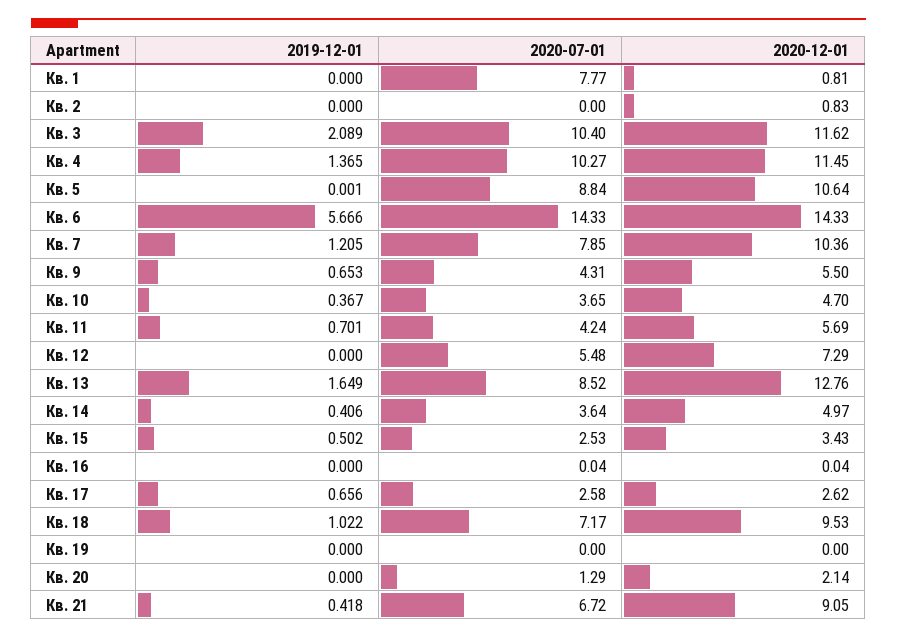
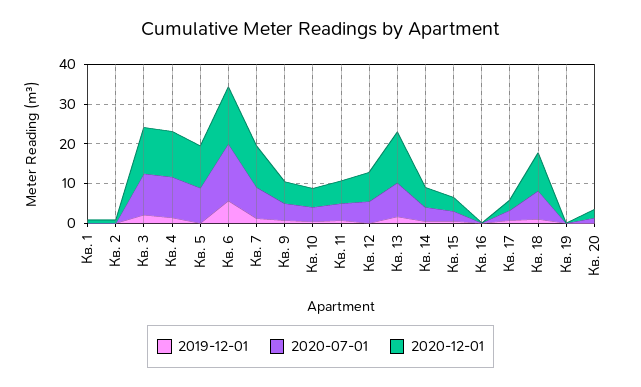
  {
    "2019-12-01": {
      "Кв. 1": 0,
      "Кв. 2": 0,
      "Кв. 3": 2.089,
      "Кв. 4": 1.365,
      "Кв. 5": 0.001,
      "Кв. 6": 5.666,
      "Кв. 7": 1.205,
      "Кв. 9": 0.653,
      "Кв. 10": 0.367,
      "Кв. 11": 0.701,
      "Кв. 12": 0,
      "Кв. 13": 1.649,
      "Кв. 14": 0.406,
      "Кв. 15": 0.502,
      "Кв. 16": 0,
      "Кв. 17": 0.656,
      "Кв. 18": 1.022,
      "Кв. 19": 0,
-     "Кв. 20": 0,
+     "Кв. 20": 0
-     "Кв. 21": 0.418
    },
    "2020-07-01": {
-     "Кв. 1": 7.77,
+     "Кв. 1": 0,
      "Кв. 2": 0,
      "Кв. 3": 10.4,
      "Кв. 4": 10.27,
      "Кв. 5": 8.84,
      "Кв. 6": 14.33,
      "Кв. 7": 7.85,
      "Кв. 9": 4.31,
      "Кв. 10": 3.65,
      "Кв. 11": 4.24,
      "Кв. 12": 5.48,
      "Кв. 13": 8.52,
      "Кв. 14": 3.64,
      "Кв. 15": 2.53,
      "Кв. 16": 0.04,
      "Кв. 17": 2.58,
      "Кв. 18": 7.17,
      "Кв. 19": 0,
-     "Кв. 20": 1.29,
+     "Кв. 20": 1.29
-     "Кв. 21": 6.72
    },
    "2020-12-01": {
      "Кв. 1": 0.81,
      "Кв. 2": 0.83,
      "Кв. 3": 11.62,
      "Кв. 4": 11.45,
      "Кв. 5": 10.64,
      "Кв. 6": 14.33,
      "Кв. 7": 10.36,
      "Кв. 9": 5.5,
      "Кв. 10": 4.7,
      "Кв. 11": 5.69,
      "Кв. 12": 7.29,
      "Кв. 13": 12.76,
      "Кв. 14": 4.97,
      "Кв. 15": 3.43,
      "Кв. 16": 0.04,
      "Кв. 17": 2.62,
      "Кв. 18": 9.53,
      "Кв. 19": 0,
-     "Кв. 20": 2.14,
+     "Кв. 20": 2.14
-     "Кв. 21": 9.05
    }
  }

